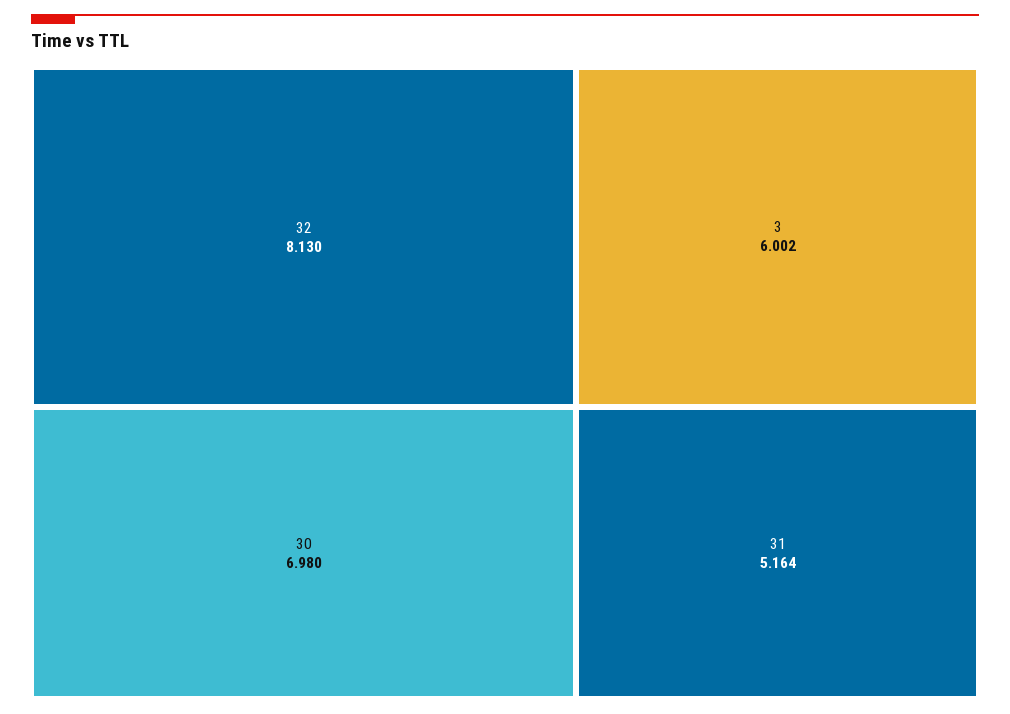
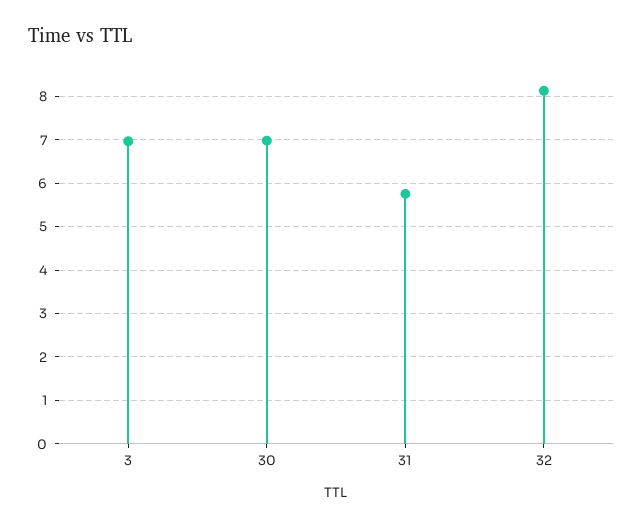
  {
    "32": 8.13,
    "30": 6.98,
-   "3": 6.002,
+   "3": 7,
-   "31": 5.164
+   "31": 5.8
  }

